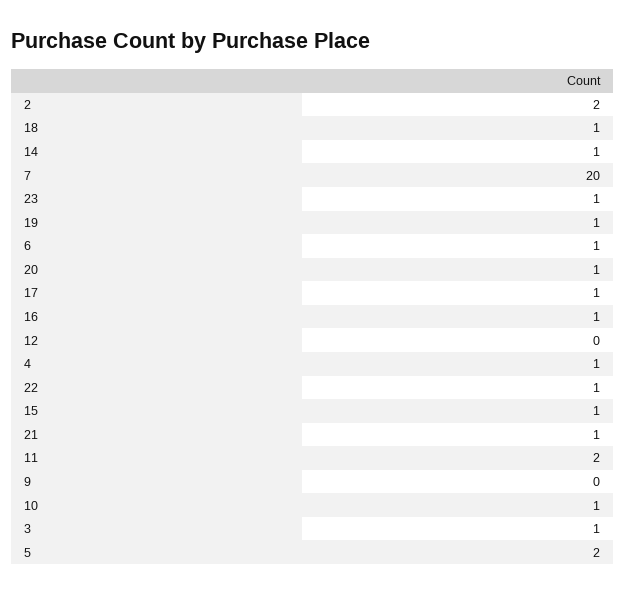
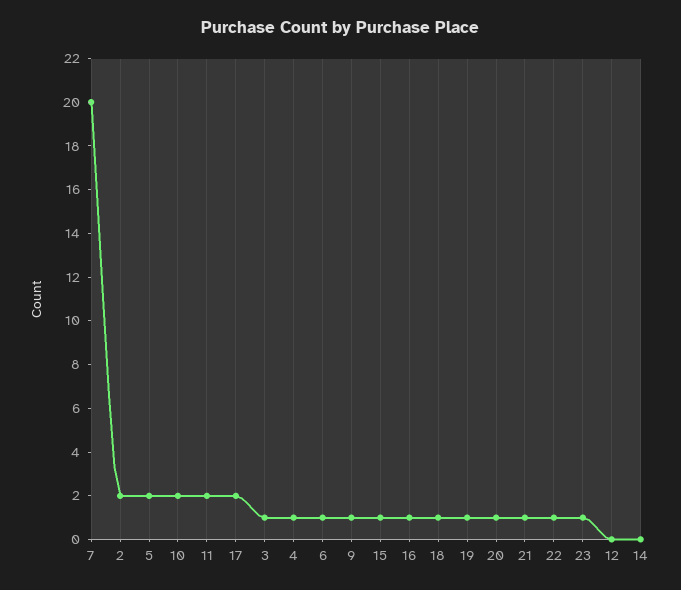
  {
    "2": 2,
    "18": 1,
-   "14": 1,
+   "14": 0,
    "7": 20,
    "23": 1,
    "19": 1,
    "6": 1,
    "20": 1,
-   "17": 1,
+   "17": 2,
    "16": 1,
    "12": 0,
    "4": 1,
    "22": 1,
    "15": 1,
    "21": 1,
    "11": 2,
-   "9": 0,
+   "9": 1,
-   "10": 1,
+   "10": 2,
    "3": 1,
    "5": 2
  }

